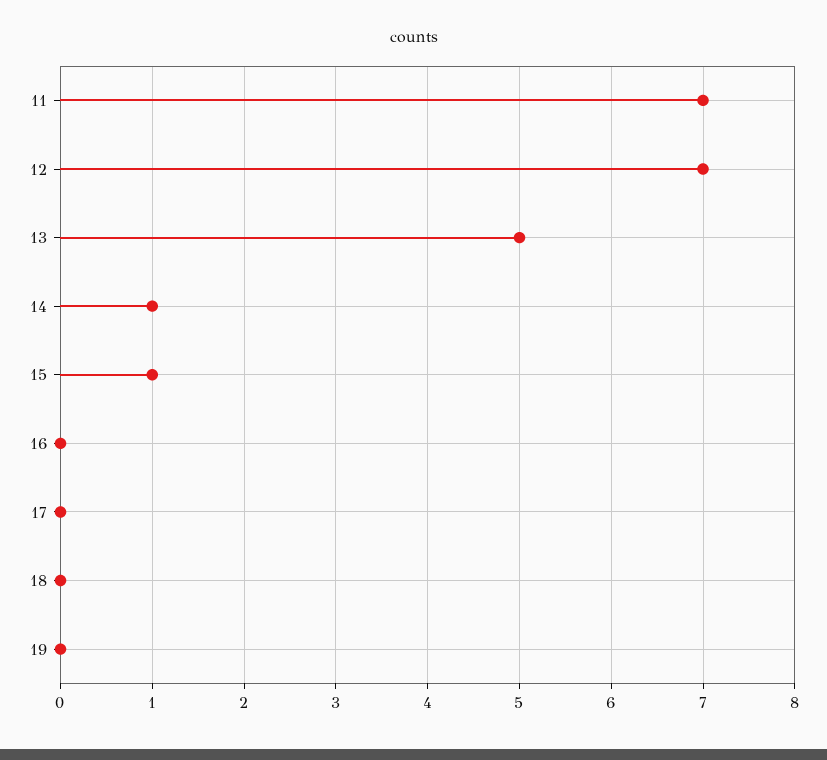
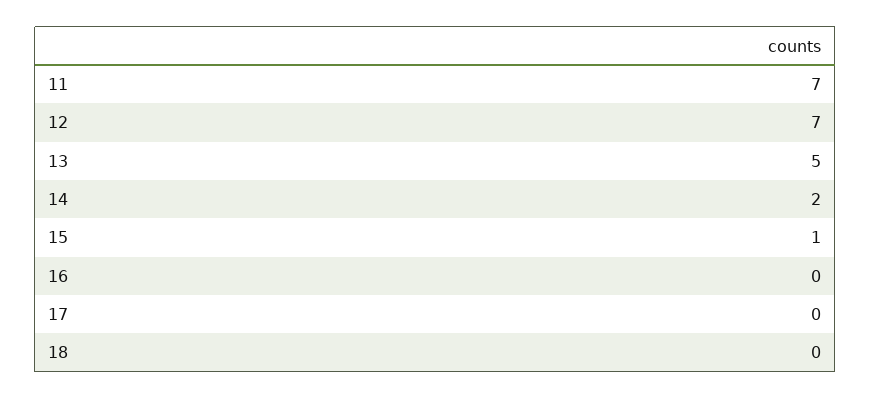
  {
    "11": 7,
    "12": 7,
    "13": 5,
-   "14": 1,
+   "14": 2,
    "15": 1,
    "16": 0,
    "17": 0,
-   "18": 0,
+   "18": 0
-   "19": 0
  }

